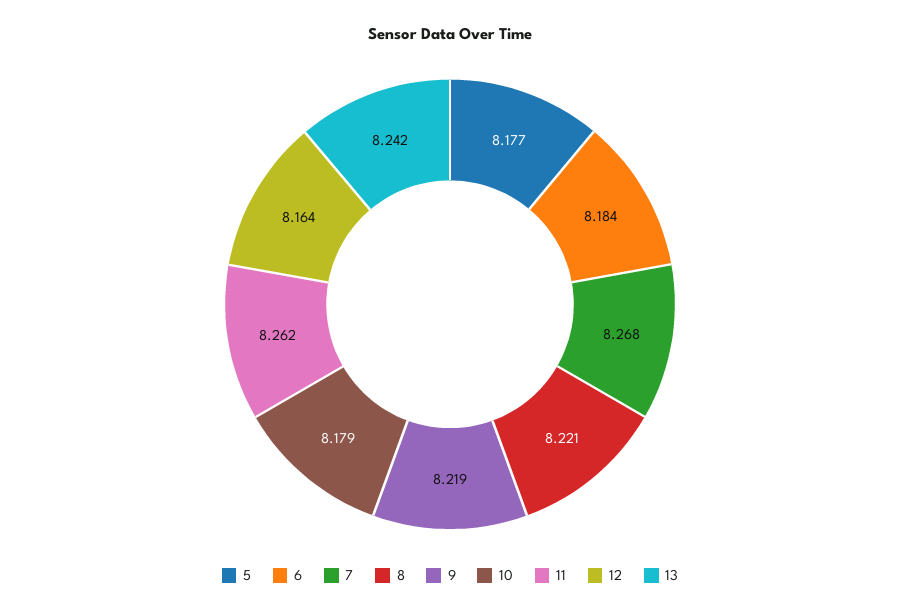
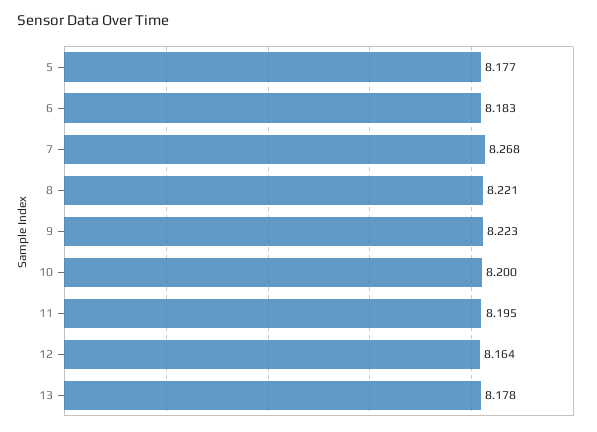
  {
    "5": 8.177,
-   "6": 8.184,
+   "6": 8.183,
    "7": 8.268,
    "8": 8.221,
-   "9": 8.219,
+   "9": 8.223,
-   "10": 8.179,
+   "10": 8.2,
-   "11": 8.262,
+   "11": 8.195,
    "12": 8.164,
-   "13": 8.242
+   "13": 8.178
  }

